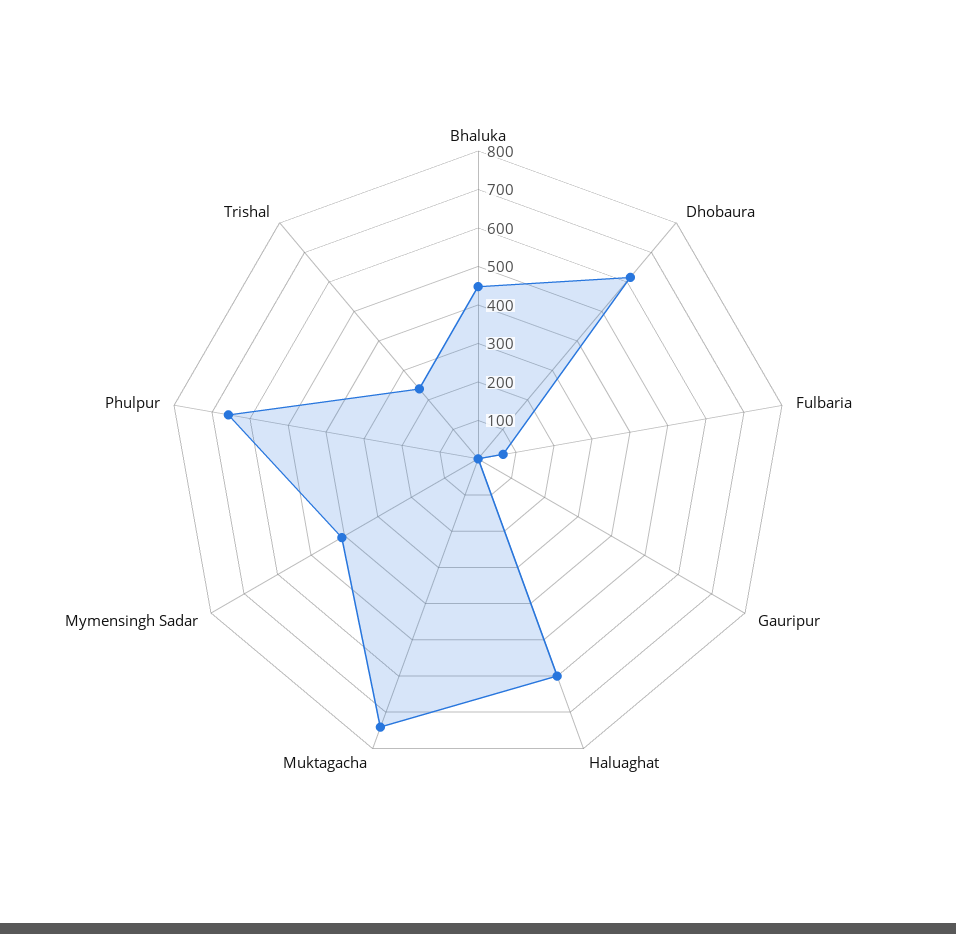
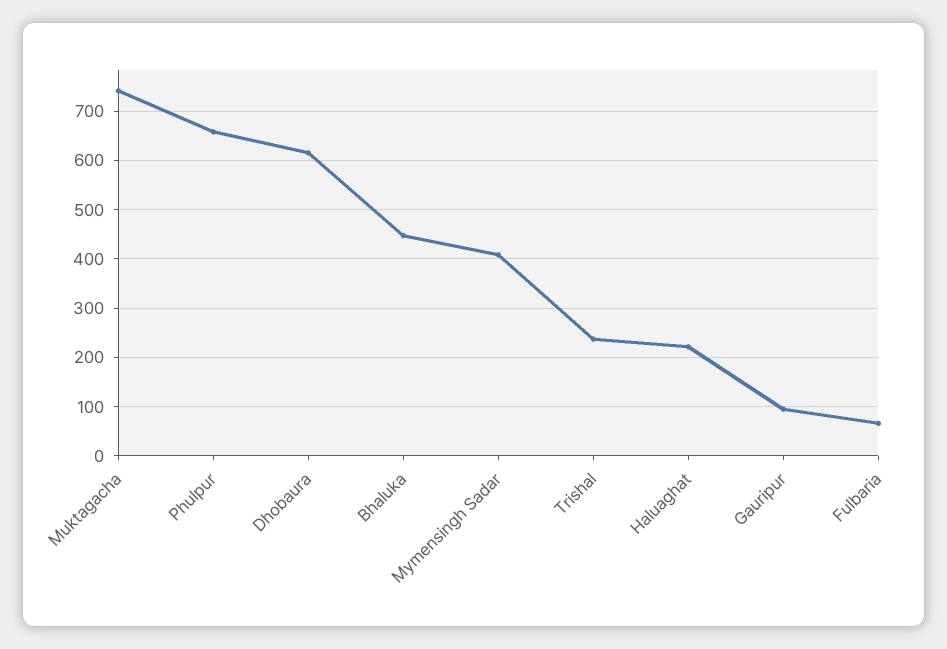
  {
    "Bhaluka": 440,
    "Dhobaura": 620,
    "Fulbaria": 60,
-   "Gauripur": 0,
+   "Gauripur": 100,
-   "Haluaghat": 600,
+   "Haluaghat": 220,
    "Muktagacha": 740,
    "Mymensingh Sadar": 400,
    "Phulpur": 660,
    "Trishal": 240
  }

